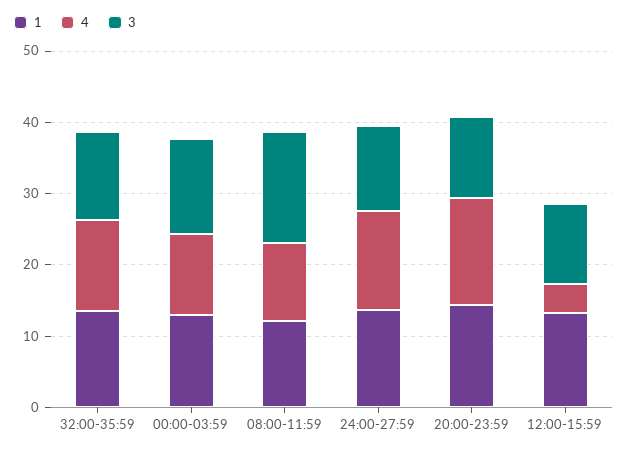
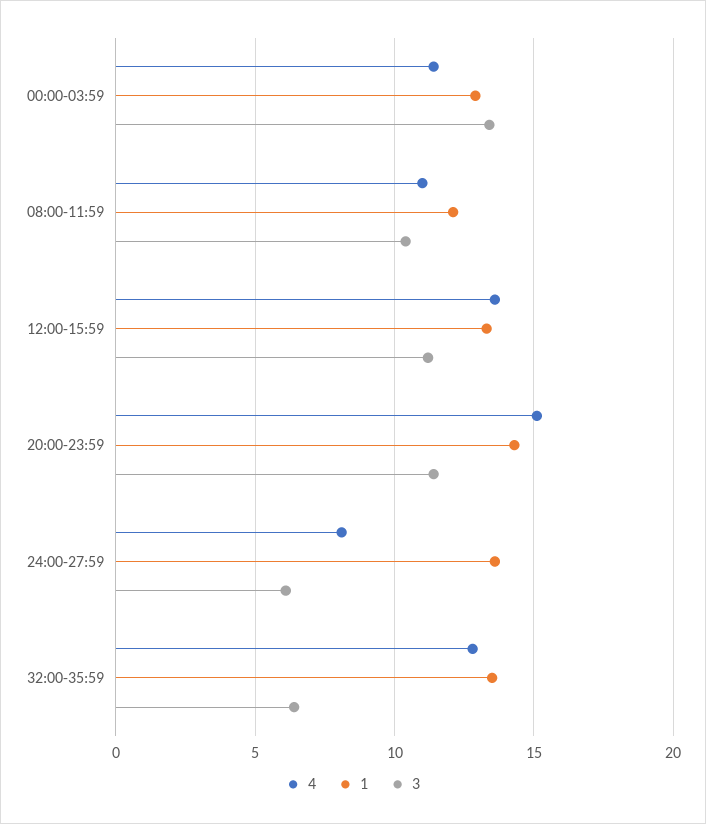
  {
    "1": {
      "32:00-35:59": 13.5,
      "00:00-03:59": 13,
      "08:00-11:59": 12,
      "24:00-27:59": 13.5,
      "20:00-23:59": 14.5,
      "12:00-15:59": 13.5
    },
    "4": {
      "32:00-35:59": 13,
      "00:00-03:59": 11.5,
      "08:00-11:59": 11,
-     "24:00-27:59": 14,
+     "24:00-27:59": 8,
      "20:00-23:59": 15,
-     "12:00-15:59": 4
+     "12:00-15:59": 13.5
    },
    "3": {
-     "32:00-35:59": 12,
+     "32:00-35:59": 6.5,
      "00:00-03:59": 13.5,
-     "08:00-11:59": 16,
+     "08:00-11:59": 10.5,
-     "24:00-27:59": 12,
+     "24:00-27:59": 6,
      "20:00-23:59": 11.5,
      "12:00-15:59": 11
    }
  }

